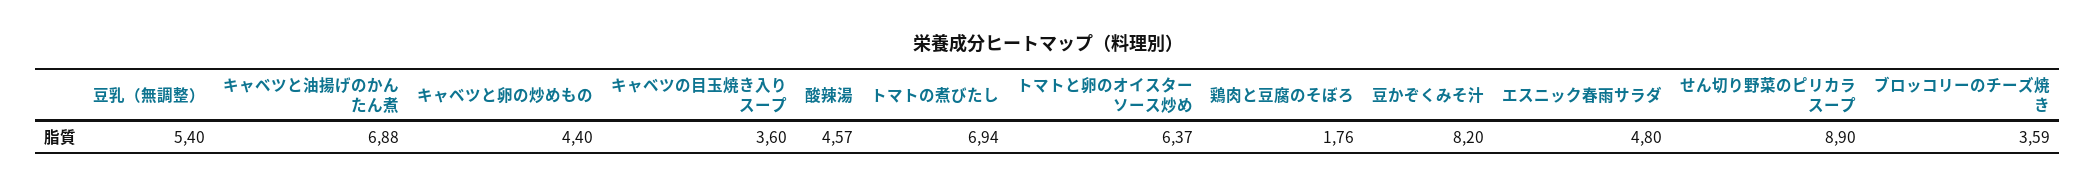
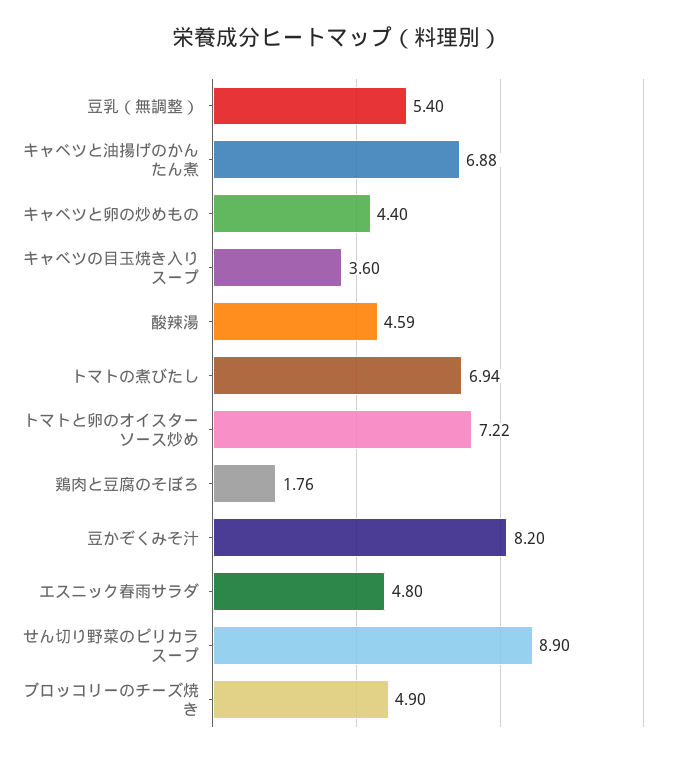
  {
    "豆乳（無調整）": 5.4,
    "キャベツと油揚げのかんたん煮": 6.88,
    "キャベツと卵の炒めもの": 4.4,
    "キャベツの目玉焼き入りスープ": 3.6,
-   "酸辣湯": 4.57,
+   "酸辣湯": 4.59,
    "トマトの煮びたし": 6.94,
-   "トマトと卵のオイスターソース炒め": 6.37,
+   "トマトと卵のオイスターソース炒め": 7.22,
    "鶏肉と豆腐のそぼろ": 1.76,
    "豆かぞくみそ汁": 8.2,
    "エスニック春雨サラダ": 4.8,
    "せん切り野菜のピリカラスープ": 8.9,
-   "ブロッコリーのチーズ焼き": 3.59
+   "ブロッコリーのチーズ焼き": 4.9
  }

